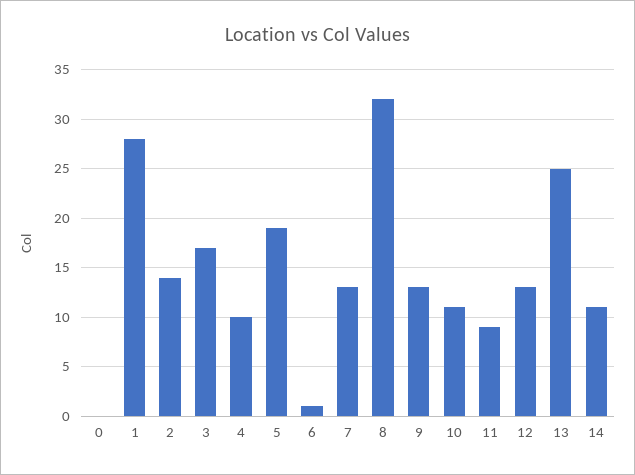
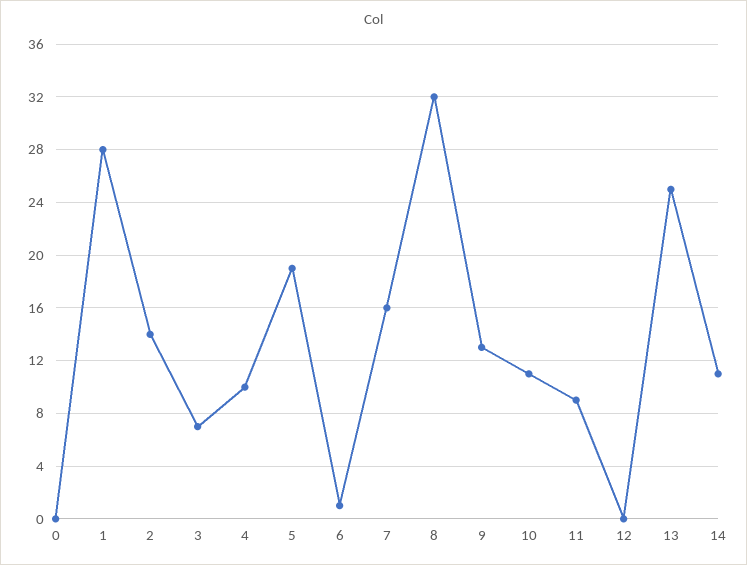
  {
    "0": 0,
    "1": 28,
    "2": 14,
-   "3": 17,
+   "3": 7,
    "4": 10,
    "5": 19,
    "6": 1,
-   "7": 13,
+   "7": 16,
    "8": 32,
    "9": 13,
    "10": 11,
    "11": 9,
-   "12": 13,
+   "12": 0,
    "13": 25,
    "14": 11
  }

